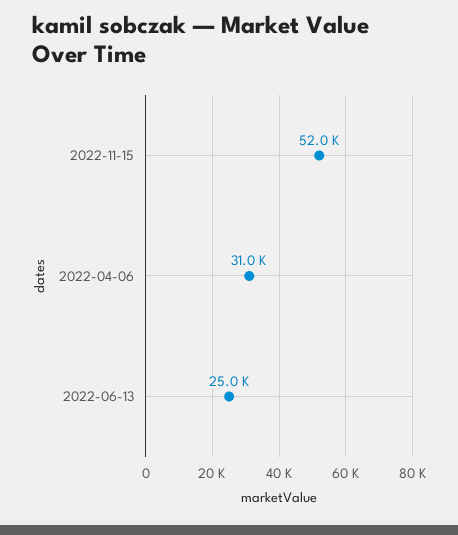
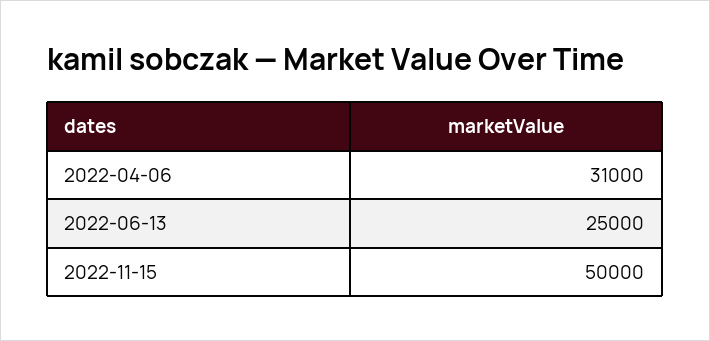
  {
-   "2022-11-15": 52000,
+   "2022-11-15": 50000,
    "2022-04-06": 31000,
    "2022-06-13": 25000
  }

